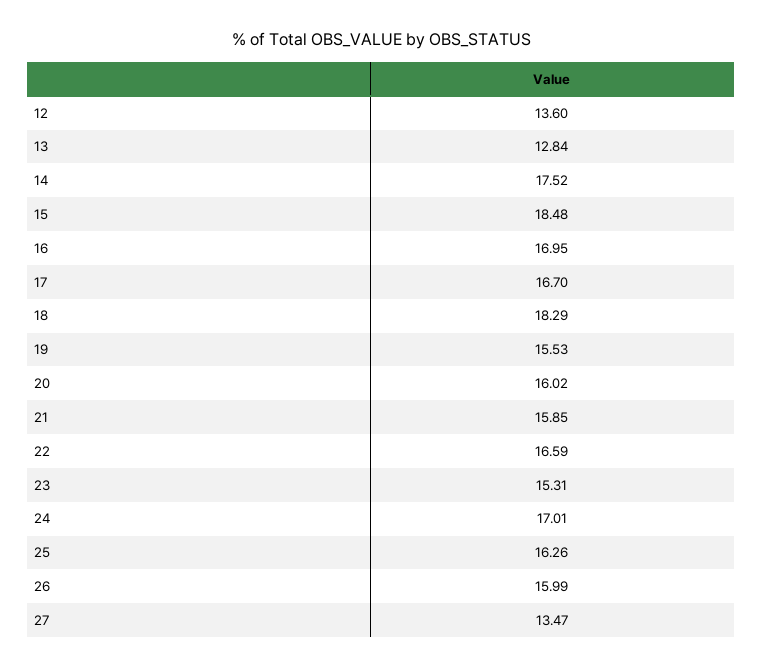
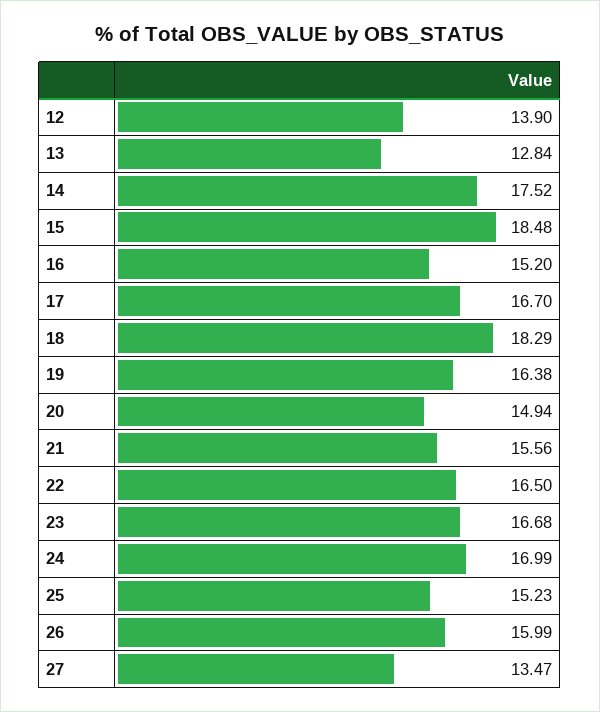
  {
-   "12": 13.6,
+   "12": 13.9,
    "13": 12.84,
    "14": 17.52,
    "15": 18.48,
-   "16": 16.95,
+   "16": 15.2,
    "17": 16.7,
    "18": 18.29,
-   "19": 15.53,
+   "19": 16.38,
-   "20": 16.02,
+   "20": 14.94,
-   "21": 15.85,
+   "21": 15.56,
-   "22": 16.59,
+   "22": 16.5,
-   "23": 15.31,
+   "23": 16.68,
-   "24": 17.01,
+   "24": 16.99,
-   "25": 16.26,
+   "25": 15.23,
    "26": 15.99,
    "27": 13.47
  }

